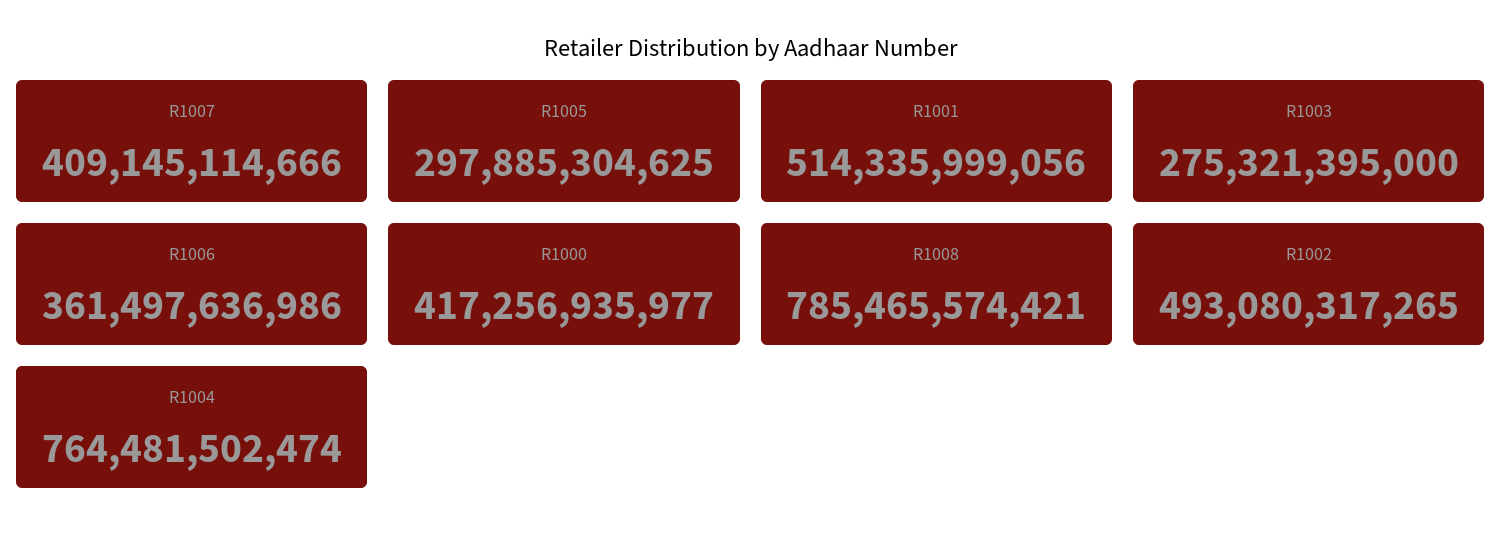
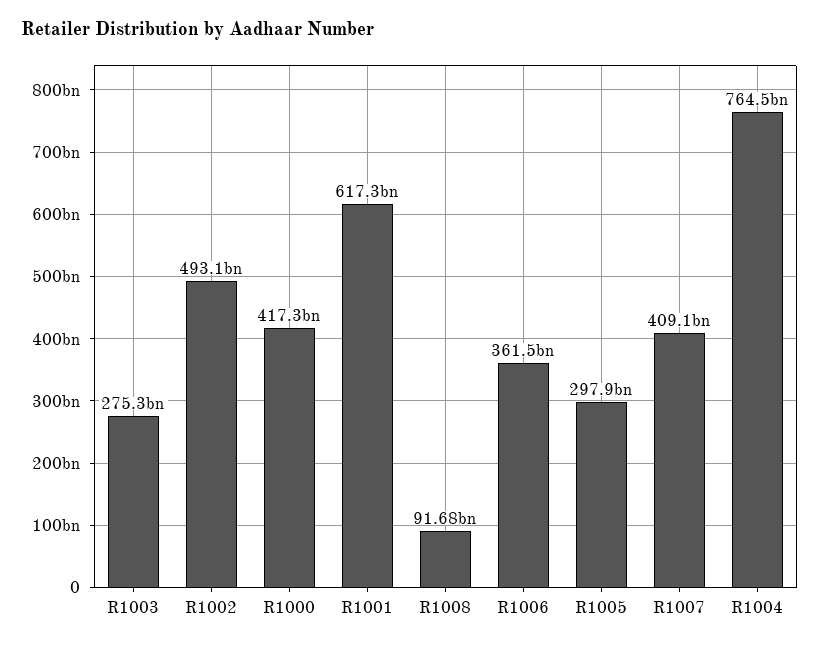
  {
    "R1007": 409145114666,
    "R1005": 297885304625,
-   "R1001": 514335999056,
+   "R1001": 617300000000,
    "R1003": 275321395000,
    "R1006": 361497636986,
    "R1000": 417256935977,
-   "R1008": 785465574421,
+   "R1008": 91680000000,
    "R1002": 493080317265,
    "R1004": 764481502474
  }

